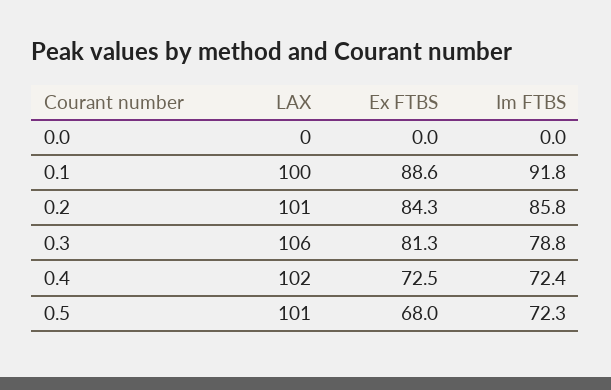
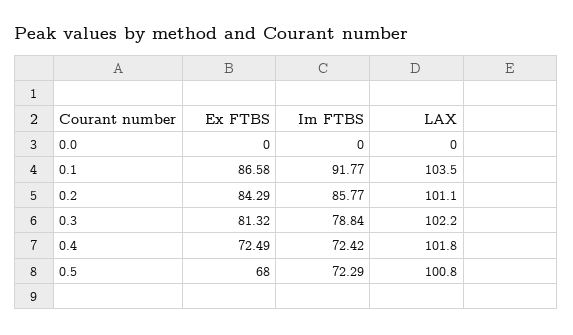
  {
    "LAX": {
      "0.0": 0,
-     "0.1": 100,
+     "0.1": 103.5,
      "0.2": 101.1,
-     "0.3": 106,
+     "0.3": 102.2,
      "0.4": 101.8,
      "0.5": 100.8
    },
    "Ex FTBS": {
      "0.0": 0,
-     "0.1": 88.6,
+     "0.1": 86.58,
      "0.2": 84.29,
      "0.3": 81.32,
      "0.4": 72.49,
      "0.5": 68
    },
    "Im FTBS": {
      "0.0": 0,
      "0.1": 91.77,
      "0.2": 85.77,
      "0.3": 78.84,
      "0.4": 72.42,
      "0.5": 72.29
    }
  }

